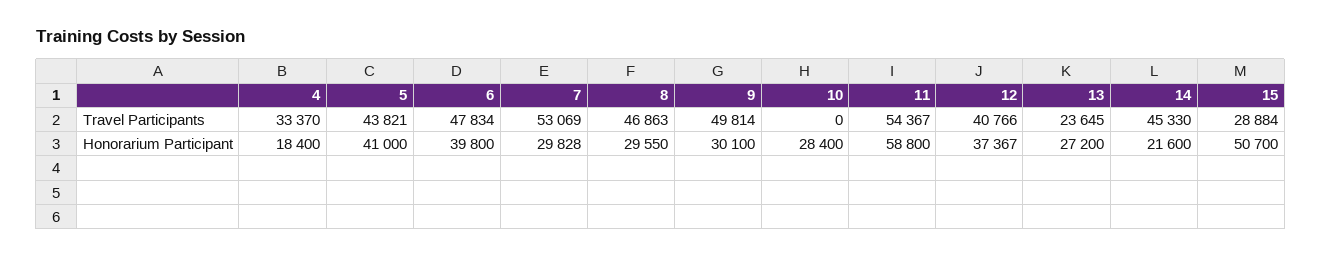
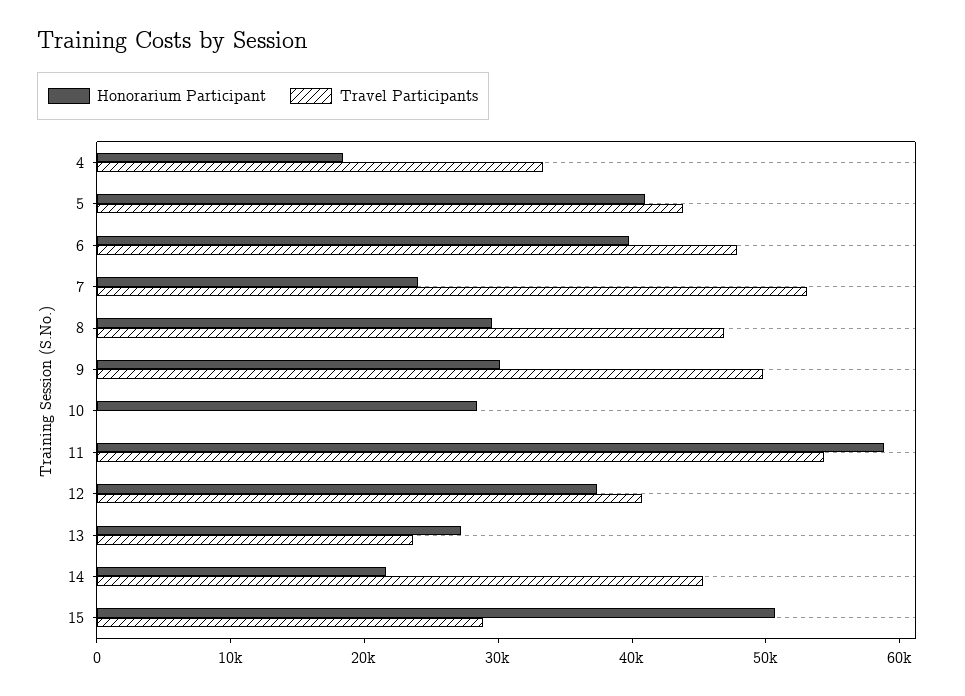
  {
    "Travel Participants": {
      "4": 33370,
      "5": 43821,
      "6": 47834,
      "7": 53069,
      "8": 46863,
      "9": 49814,
      "10": 0,
      "11": 54367,
      "12": 40766,
      "13": 23645,
      "14": 45330,
      "15": 28884
    },
    "Honorarium Participant": {
      "4": 18400,
      "5": 41000,
      "6": 39800,
-     "7": 29828,
+     "7": 24000,
      "8": 29550,
      "9": 30100,
      "10": 28400,
      "11": 58800,
      "12": 37367,
      "13": 27200,
      "14": 21600,
      "15": 50700
    }
  }

